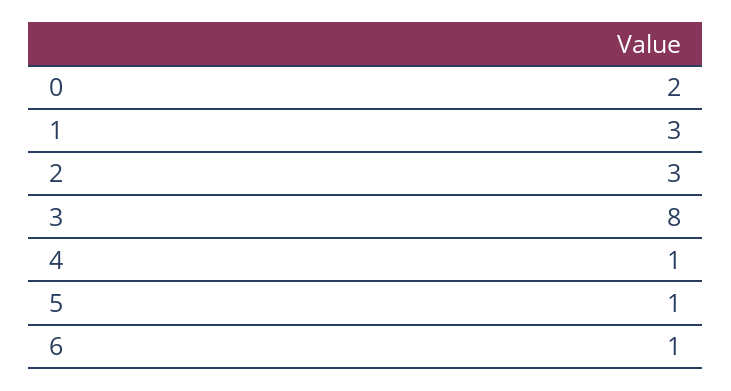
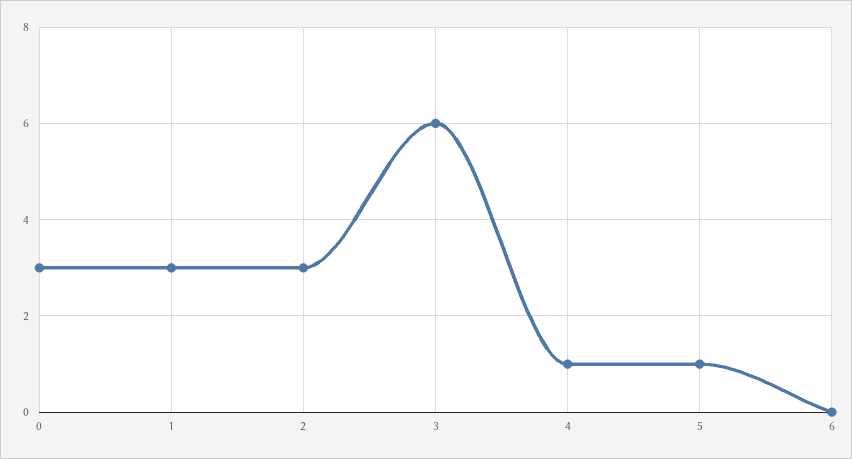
  {
-   "0": 2,
+   "0": 3,
    "1": 3,
    "2": 3,
-   "3": 8,
+   "3": 6,
    "4": 1,
    "5": 1,
-   "6": 1
+   "6": 0
  }

